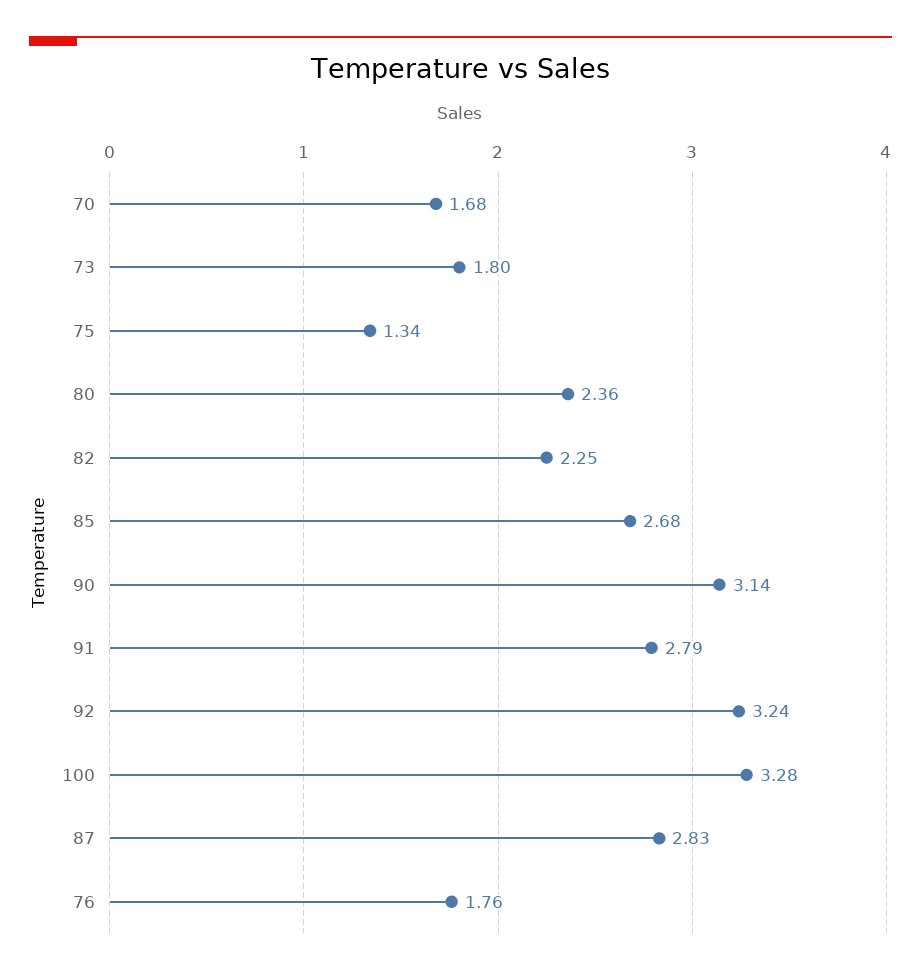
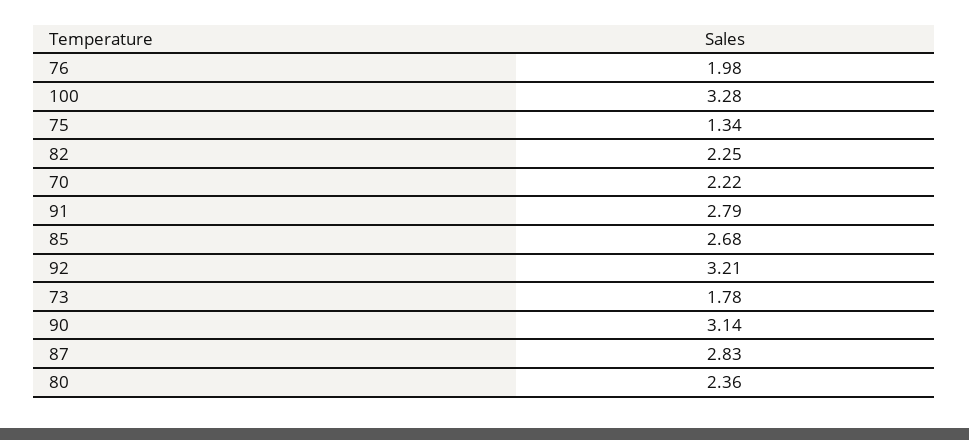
  {
-   "70": 1.68,
+   "70": 2.22,
-   "73": 1.8,
+   "73": 1.78,
    "75": 1.34,
    "80": 2.36,
    "82": 2.25,
    "85": 2.68,
    "90": 3.14,
    "91": 2.79,
-   "92": 3.24,
+   "92": 3.21,
    "100": 3.28,
    "87": 2.83,
-   "76": 1.76
+   "76": 1.98
  }

